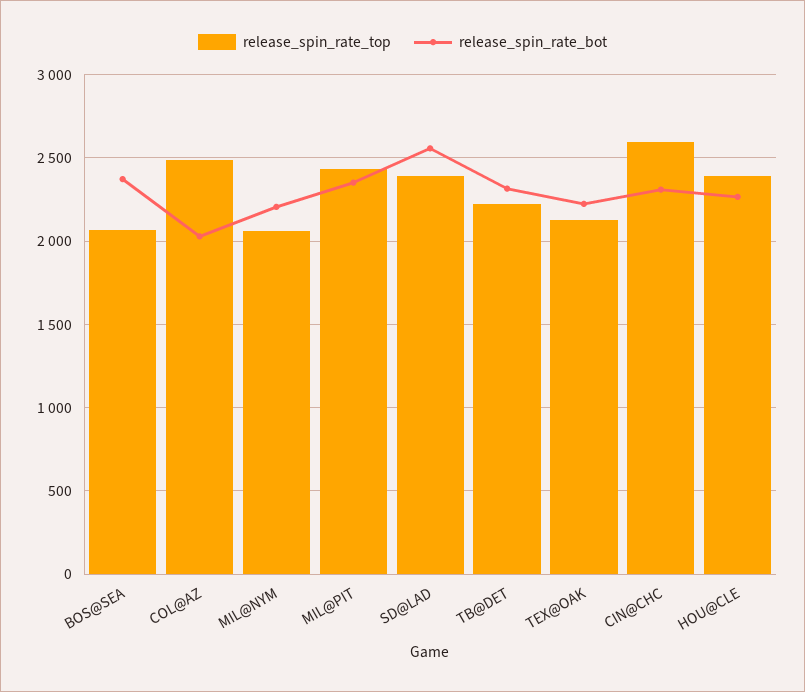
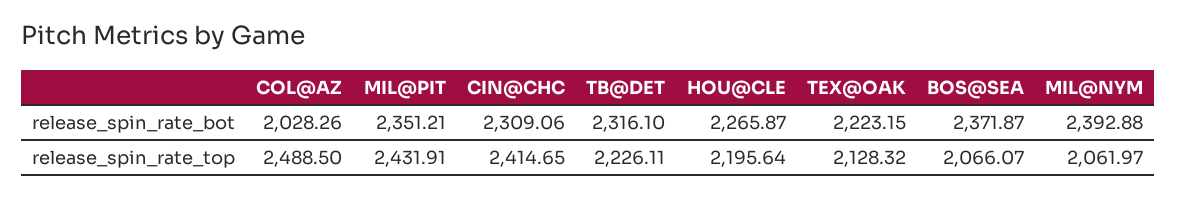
  {
    "release_spin_rate_top": {
      "BOS@SEA": 2066.07,
      "COL@AZ": 2488.5,
      "MIL@NYM": 2061.97,
      "MIL@PIT": 2431.91,
-     "SD@LAD": 2400,
      "TB@DET": 2226.11,
      "TEX@OAK": 2128.32,
-     "CIN@CHC": 2600,
+     "CIN@CHC": 2414.65,
-     "HOU@CLE": 2400
+     "HOU@CLE": 2195.64
    },
    "release_spin_rate_bot": {
      "BOS@SEA": 2371.87,
      "COL@AZ": 2028.26,
-     "MIL@NYM": 2200,
+     "MIL@NYM": 2392.88,
      "MIL@PIT": 2351.21,
-     "SD@LAD": 2550,
      "TB@DET": 2316.1,
      "TEX@OAK": 2223.15,
      "CIN@CHC": 2309.06,
      "HOU@CLE": 2265.87
    }
  }

